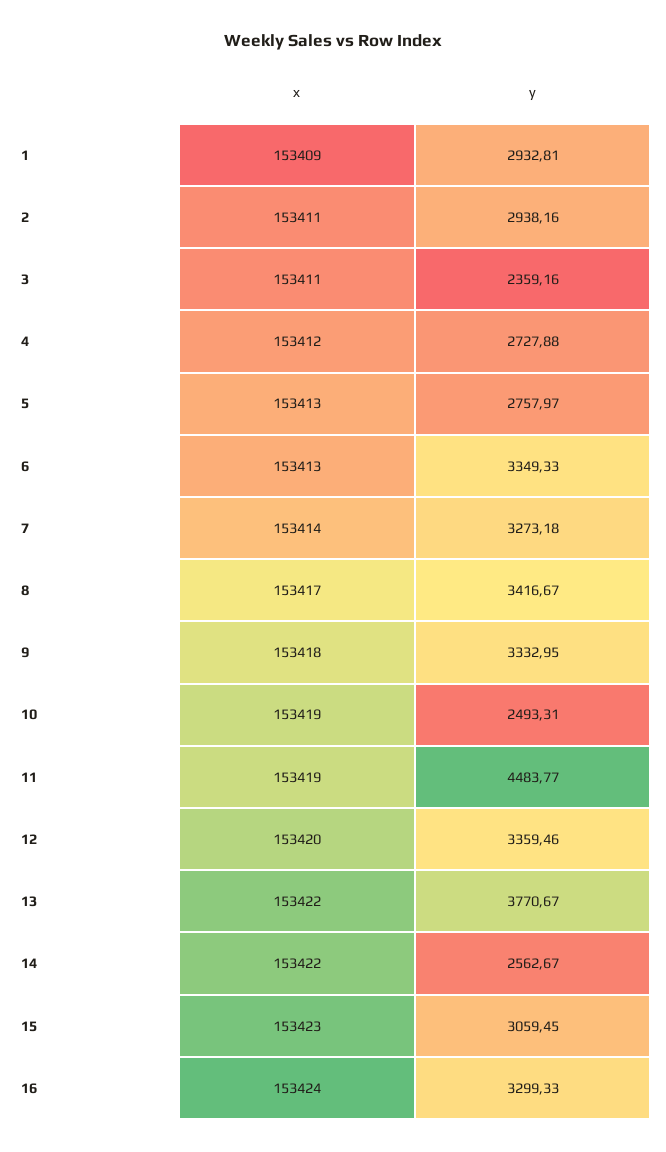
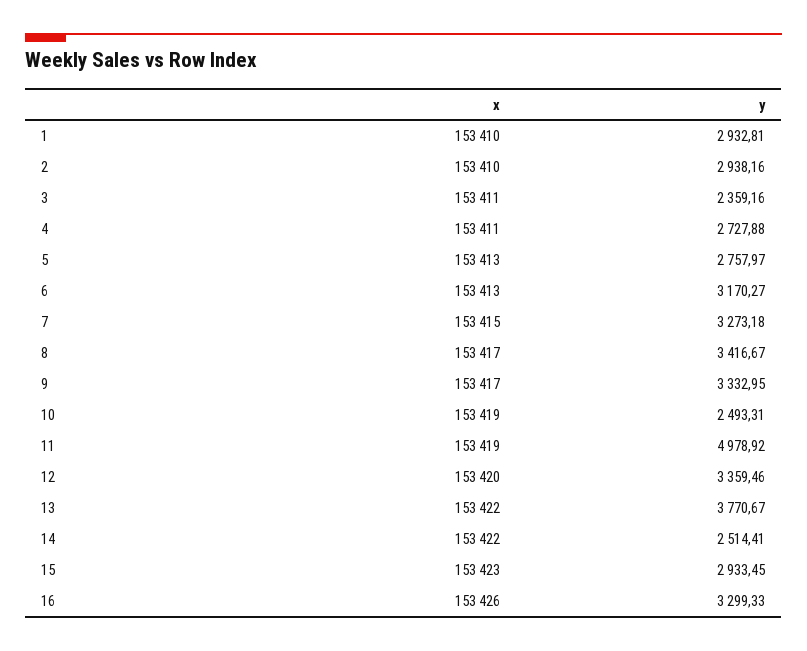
  {
    "x": {
-     "1": 153409,
+     "1": 153410,
-     "2": 153411,
+     "2": 153410,
      "3": 153411,
-     "4": 153412,
+     "4": 153411,
      "5": 153413,
      "6": 153413,
-     "7": 153414,
+     "7": 153415,
      "8": 153417,
-     "9": 153418,
+     "9": 153417,
      "10": 153419,
      "11": 153419,
      "12": 153420,
      "13": 153422,
      "14": 153422,
      "15": 153423,
-     "16": 153424
+     "16": 153426
    },
    "y": {
      "1": 2932.81,
      "2": 2938.16,
      "3": 2359.16,
      "4": 2727.88,
      "5": 2757.97,
-     "6": 3349.33,
+     "6": 3170.27,
      "7": 3273.18,
      "8": 3416.67,
      "9": 3332.95,
      "10": 2493.31,
-     "11": 4483.77,
+     "11": 4978.92,
      "12": 3359.46,
      "13": 3770.67,
-     "14": 2562.67,
+     "14": 2514.41,
-     "15": 3059.45,
+     "15": 2933.45,
      "16": 3299.33
    }
  }

